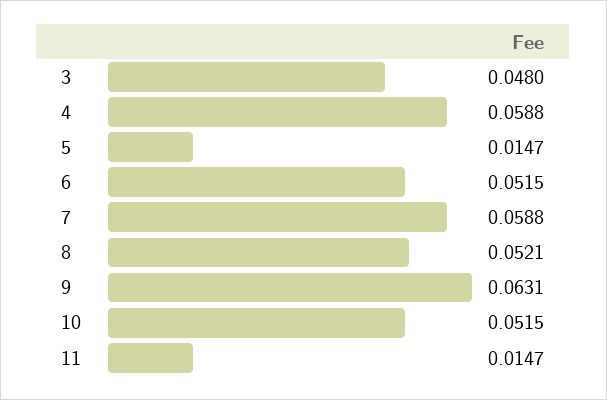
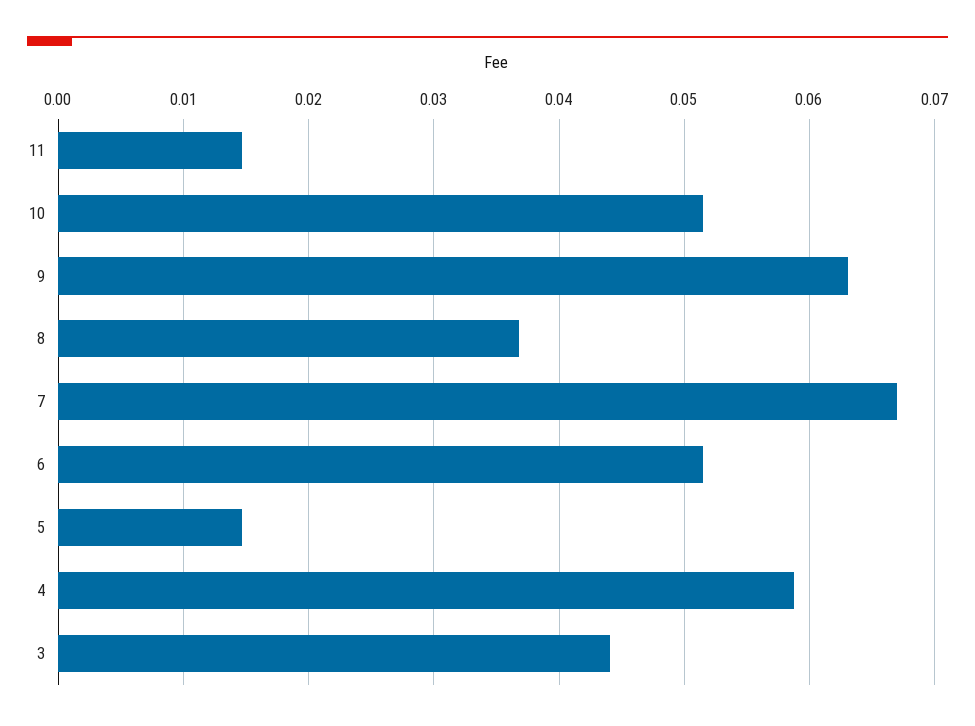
  {
-   "3": 0.048,
+   "3": 0.044,
    "4": 0.0588,
    "5": 0.0147,
    "6": 0.0515,
-   "7": 0.0588,
+   "7": 0.067,
-   "8": 0.0521,
+   "8": 0.037,
    "9": 0.0631,
    "10": 0.0515,
    "11": 0.0147
  }

